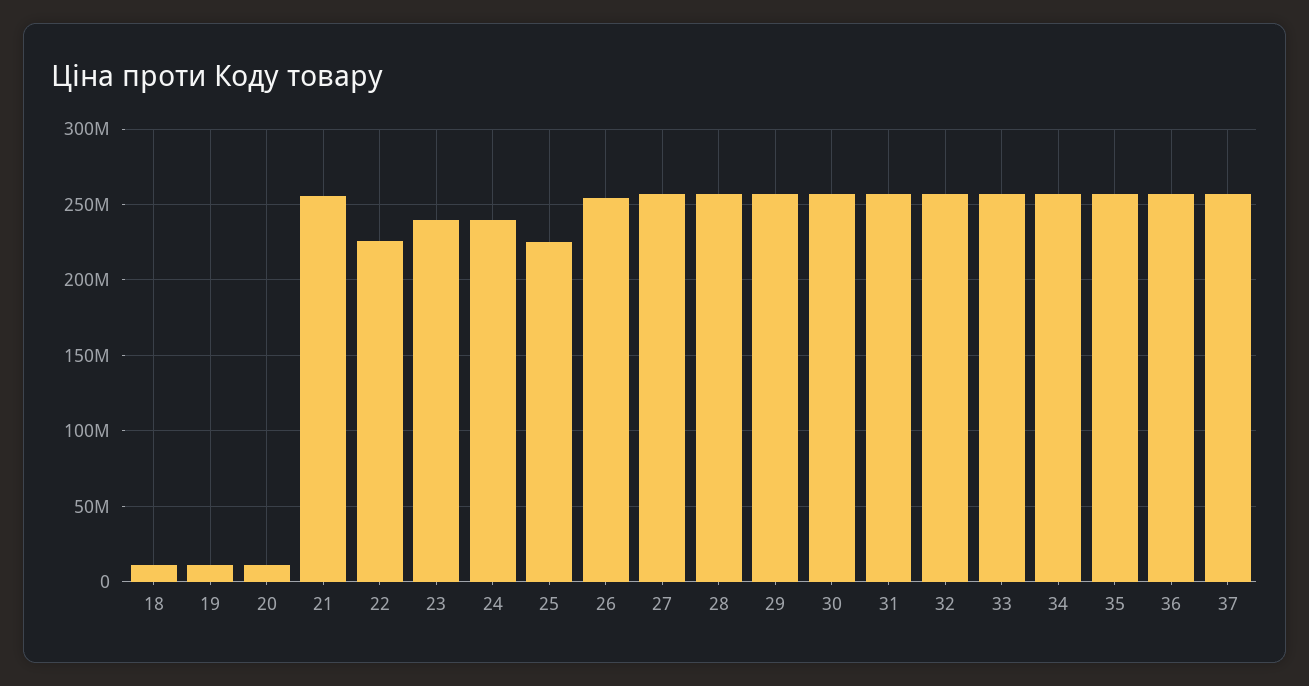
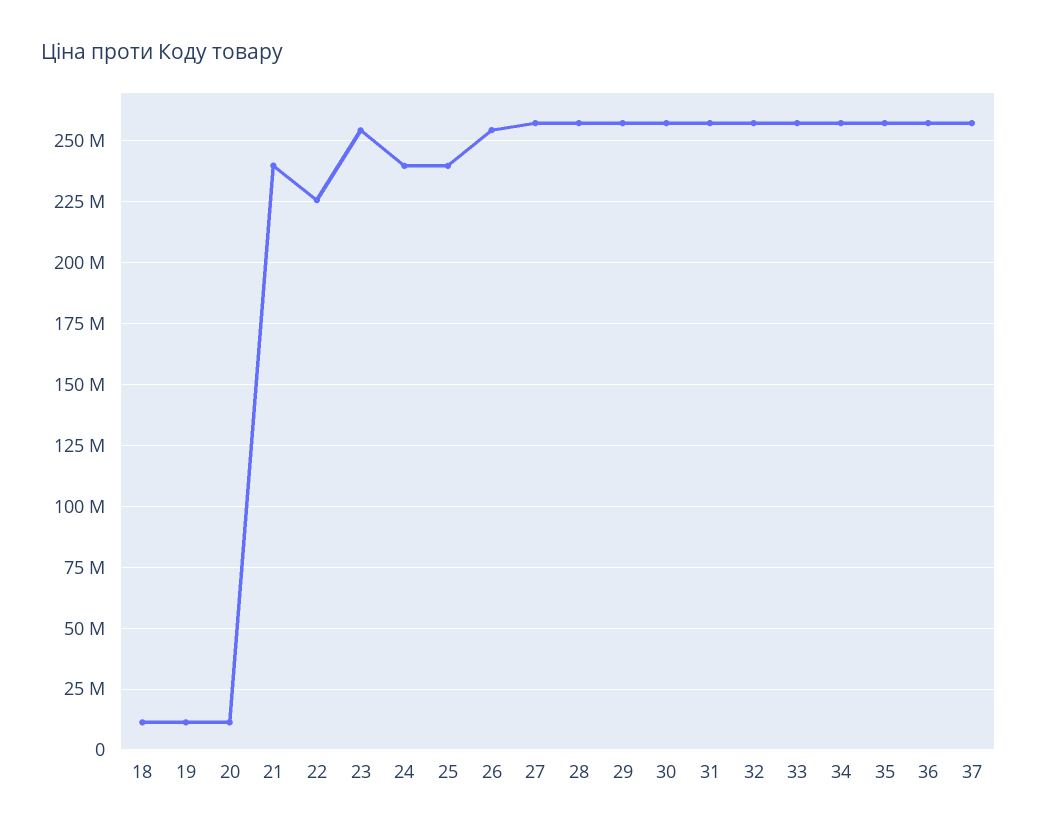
  {
    "18": 12500000,
    "19": 12500000,
    "20": 12500000,
-   "21": 255000000,
+   "21": 240000000,
    "22": 225000000,
-   "23": 240000000,
+   "23": 255000000,
    "24": 240000000,
-   "25": 225000000,
+   "25": 240000000,
    "26": 255000000,
    "27": 257500000,
    "28": 257500000,
    "29": 257500000,
    "30": 257500000,
    "31": 257500000,
    "32": 257500000,
    "33": 257500000,
    "34": 257500000,
    "35": 257500000,
    "36": 257500000,
    "37": 257500000
  }

